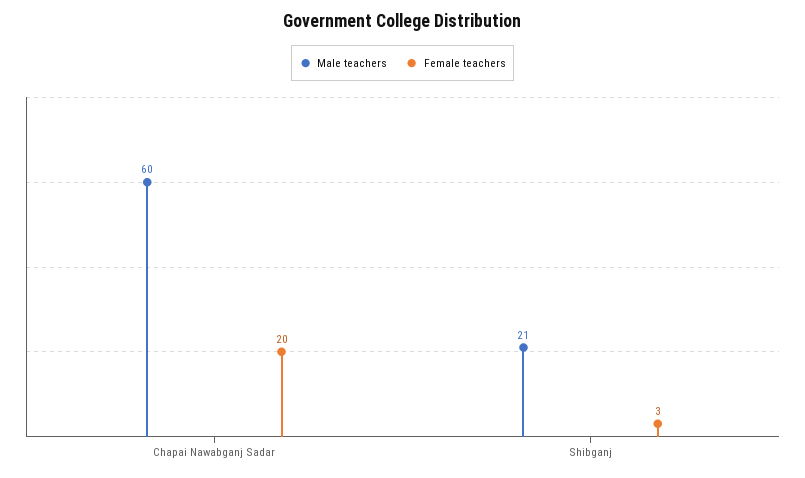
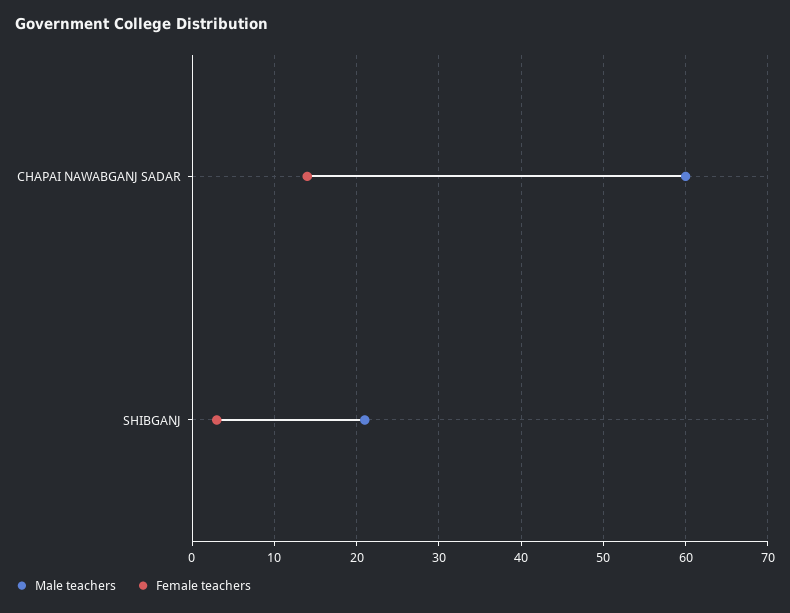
  {
    "Male teachers": {
      "Chapai Nawabganj Sadar": 60,
      "Shibganj": 21
    },
    "Female teachers": {
-     "Chapai Nawabganj Sadar": 20,
+     "Chapai Nawabganj Sadar": 14,
      "Shibganj": 3
    }
  }

